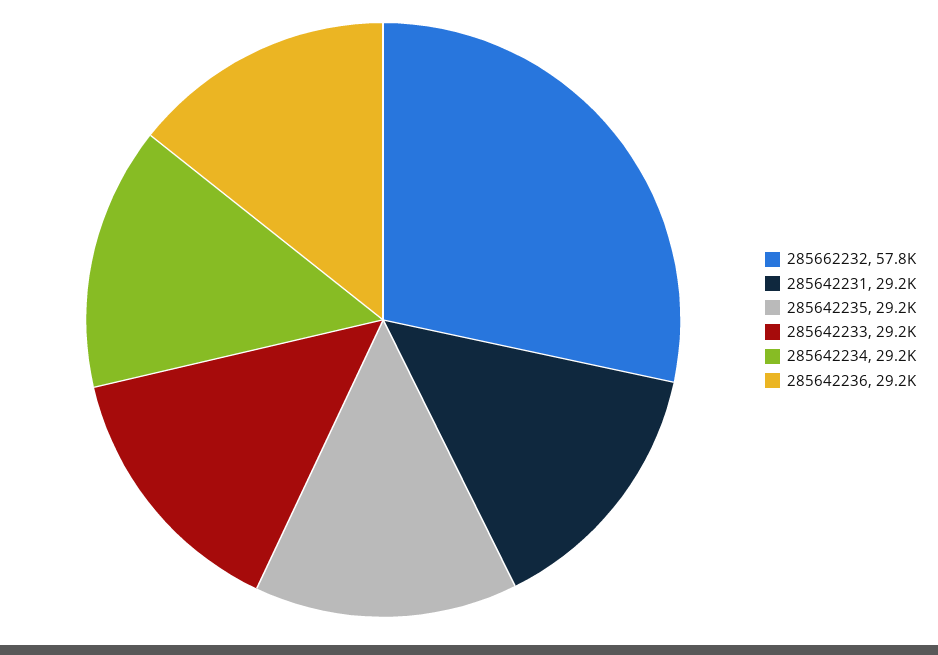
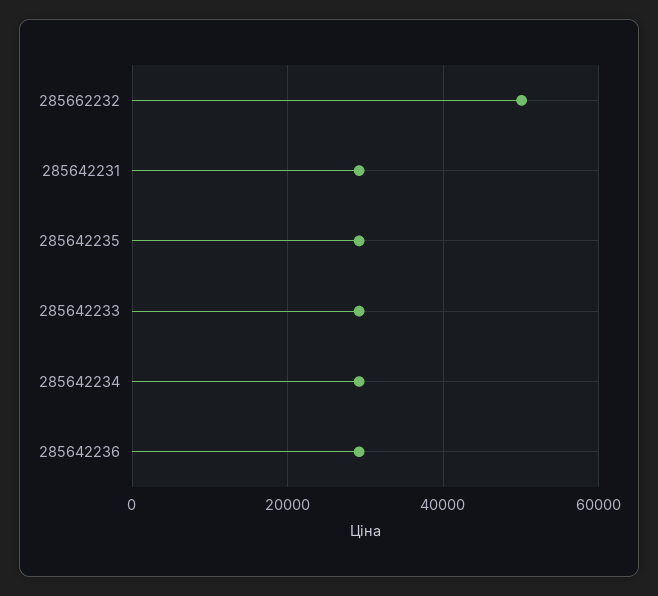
  {
-   "285662232": 57800,
+   "285662232": 50000,
    "285642231": 29200,
    "285642235": 29200,
    "285642233": 29200,
    "285642234": 29200,
    "285642236": 29200
  }

